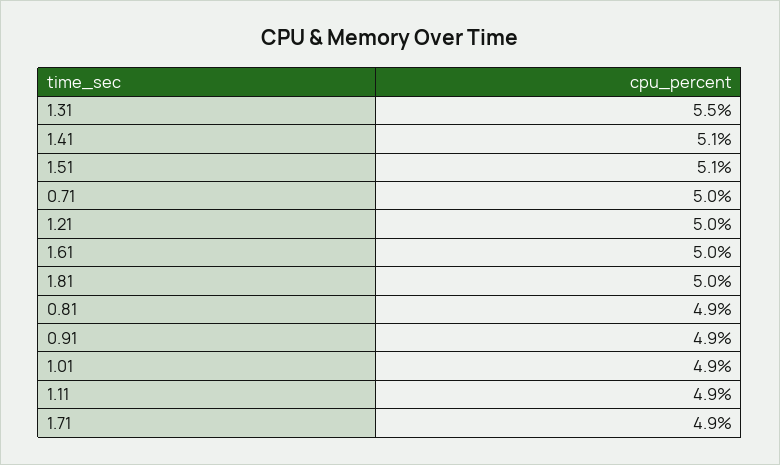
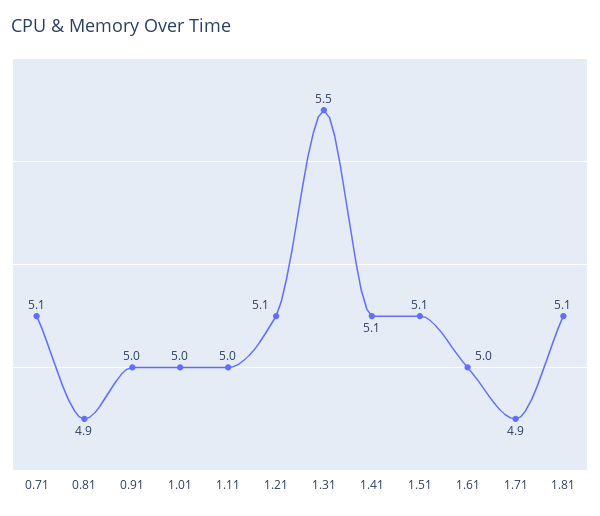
  {
    "1.31": 5.5,
    "1.41": 5.1,
    "1.51": 5.1,
-   "0.71": 5,
+   "0.71": 5.1,
-   "1.21": 5,
+   "1.21": 5.1,
    "1.61": 5,
-   "1.81": 5,
+   "1.81": 5.1,
    "0.81": 4.9,
-   "0.91": 4.9,
+   "0.91": 5,
-   "1.01": 4.9,
+   "1.01": 5,
-   "1.11": 4.9,
+   "1.11": 5,
    "1.71": 4.9
  }

